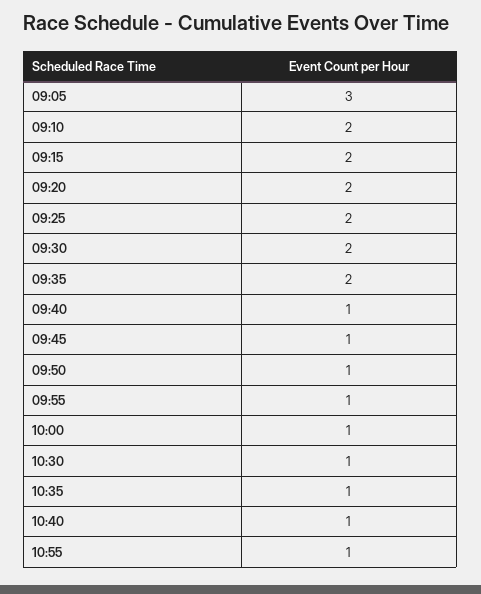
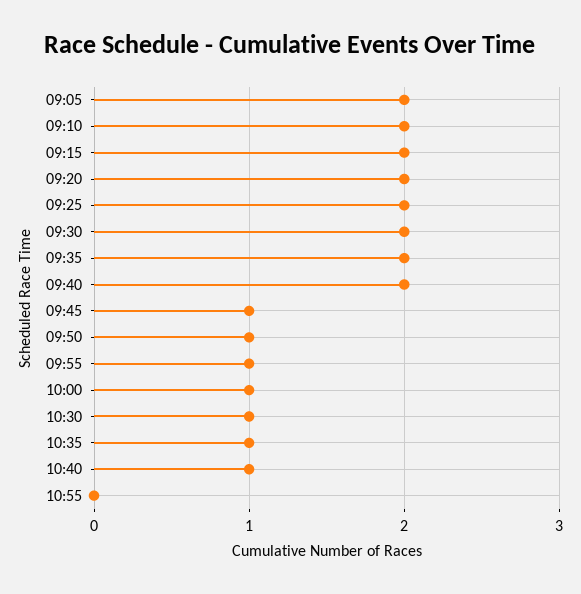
  {
-   "09:05": 3,
+   "09:05": 2,
    "09:10": 2,
    "09:15": 2,
    "09:20": 2,
    "09:25": 2,
    "09:30": 2,
    "09:35": 2,
-   "09:40": 1,
+   "09:40": 2,
    "09:45": 1,
    "09:50": 1,
    "09:55": 1,
    "10:00": 1,
    "10:30": 1,
    "10:35": 1,
    "10:40": 1,
-   "10:55": 1
+   "10:55": 0
  }

